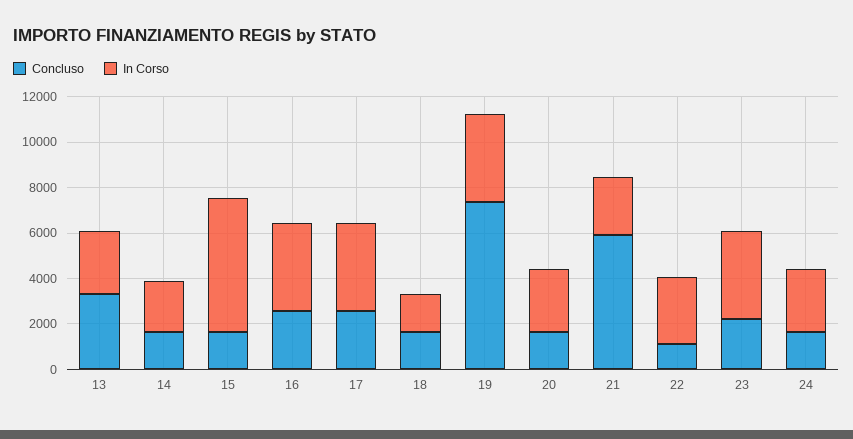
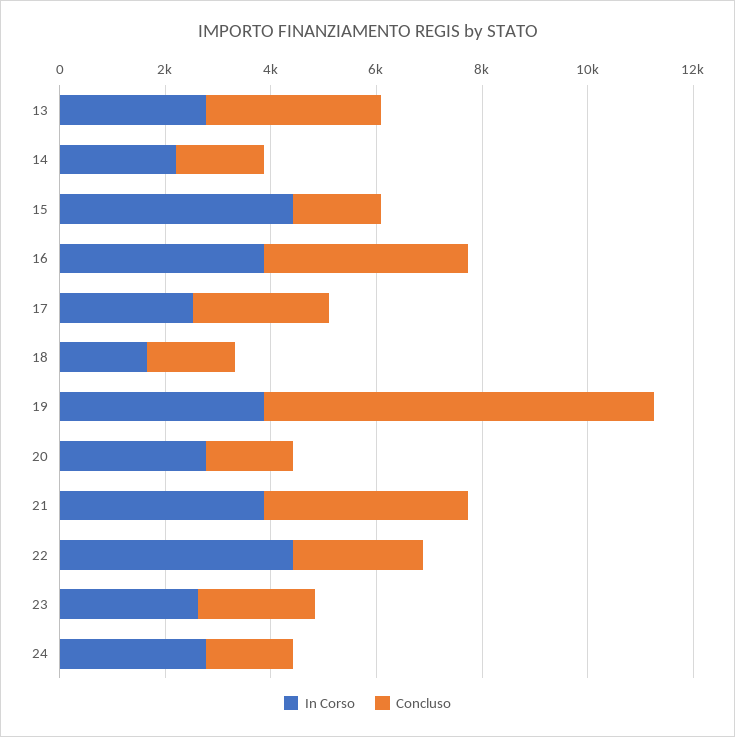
  {
    "Concluso": {
      "13": 3500,
      "14": 1500,
      "15": 1500,
-     "16": 2500,
+     "16": 4000,
      "17": 2500,
      "18": 1500,
      "19": 7500,
      "20": 1500,
-     "21": 6000,
+     "21": 4000,
-     "22": 1000,
+     "22": 2500,
      "23": 2000,
      "24": 1500
    },
    "In Corso": {
      "13": 3000,
      "14": 2000,
-     "15": 6000,
+     "15": 4500,
      "16": 4000,
-     "17": 4000,
+     "17": 2500,
      "18": 1500,
      "19": 4000,
      "20": 3000,
-     "21": 2500,
+     "21": 4000,
-     "22": 3000,
+     "22": 4500,
-     "23": 4000,
+     "23": 2500,
      "24": 3000
    }
  }

